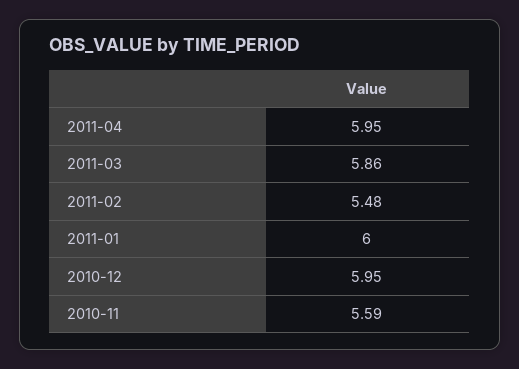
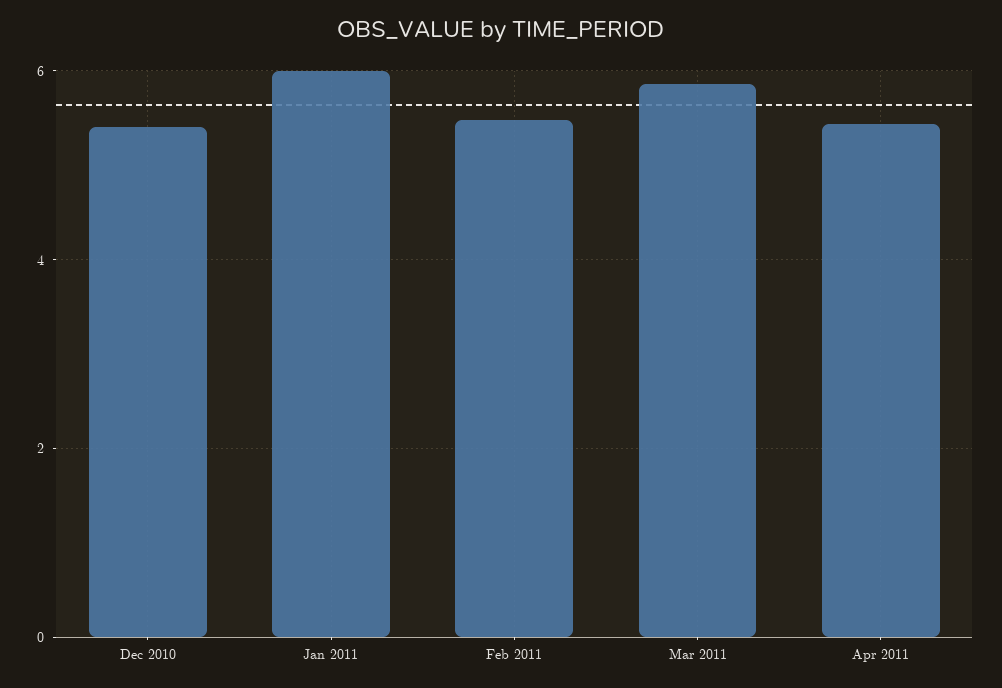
  {
-   "2011-04": 5.95,
+   "2011-04": 5.4,
    "2011-03": 5.86,
    "2011-02": 5.48,
    "2011-01": 6,
-   "2010-12": 5.95,
+   "2010-12": 5.4
-   "2010-11": 5.59
  }

